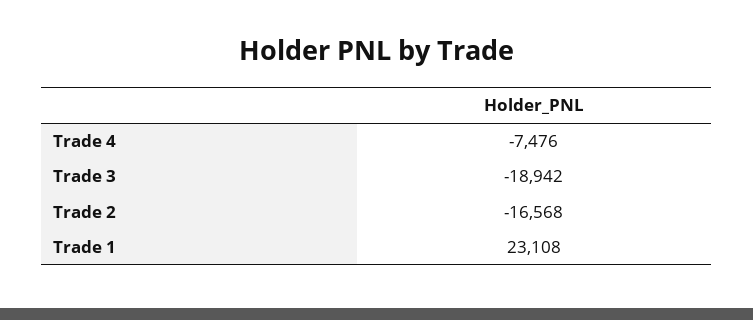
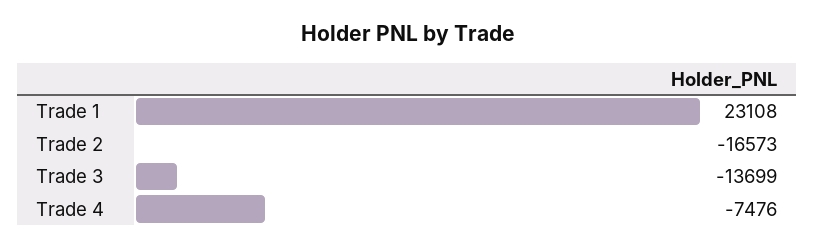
  {
    "Trade 4": -7476,
-   "Trade 3": -18942,
+   "Trade 3": -13699,
-   "Trade 2": -16568,
+   "Trade 2": -16573,
    "Trade 1": 23108
  }

